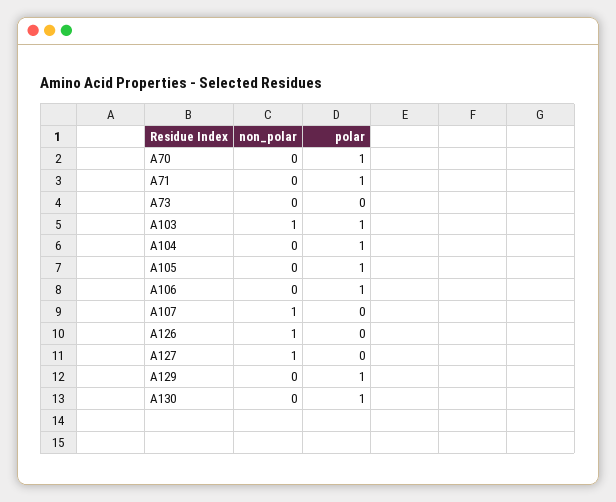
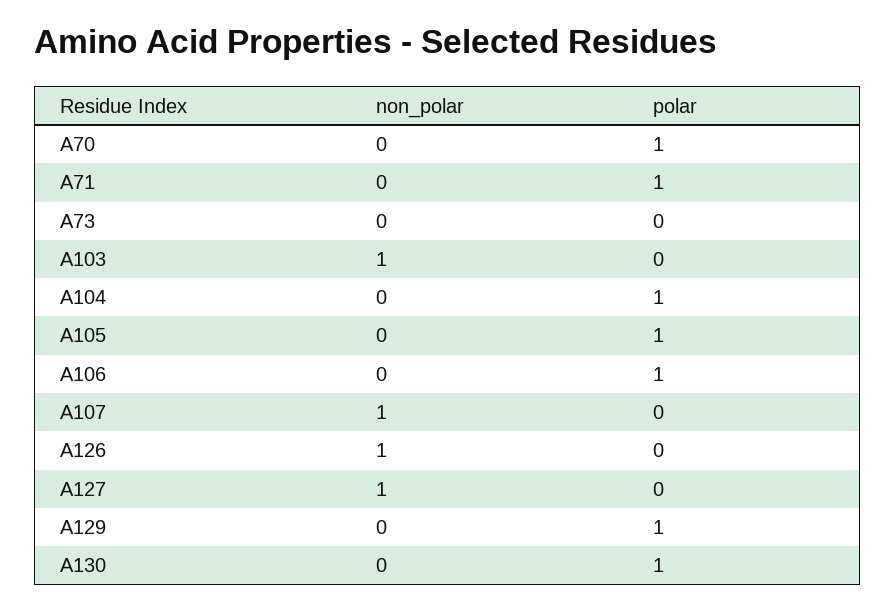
  {
    "non_polar": {
      "A70": 0,
      "A71": 0,
      "A73": 0,
      "A103": 1,
      "A104": 0,
      "A105": 0,
      "A106": 0,
      "A107": 1,
      "A126": 1,
      "A127": 1,
      "A129": 0,
      "A130": 0
    },
    "polar": {
      "A70": 1,
      "A71": 1,
      "A73": 0,
-     "A103": 1,
+     "A103": 0,
      "A104": 1,
      "A105": 1,
      "A106": 1,
      "A107": 0,
      "A126": 0,
      "A127": 0,
      "A129": 1,
      "A130": 1
    }
  }

